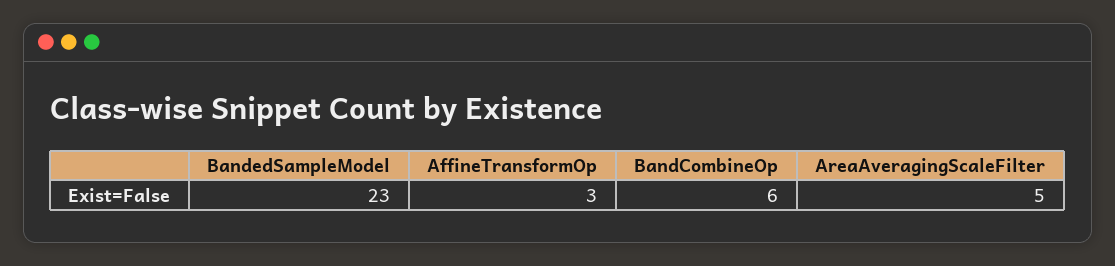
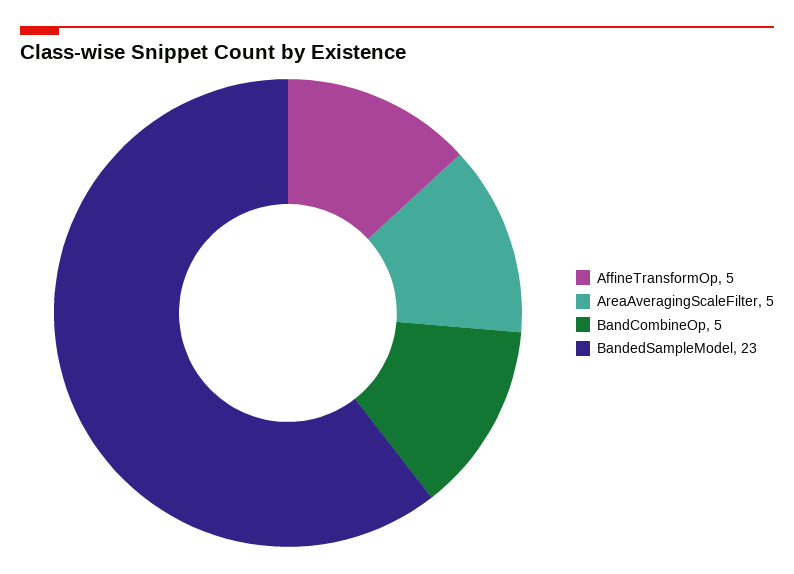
  {
    "BandedSampleModel": 23,
-   "AffineTransformOp": 3,
+   "AffineTransformOp": 5,
-   "BandCombineOp": 6,
+   "BandCombineOp": 5,
    "AreaAveragingScaleFilter": 5
  }

